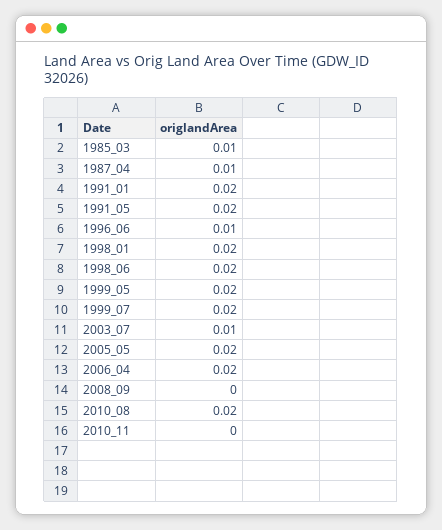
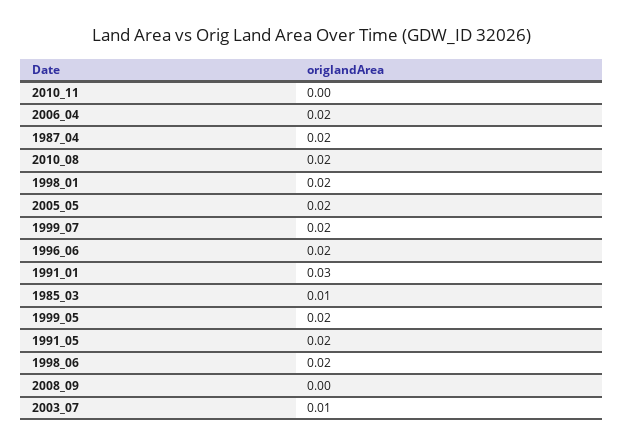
  {
    "1985_03": 0.01,
-   "1987_04": 0.01,
+   "1987_04": 0.02,
-   "1991_01": 0.02,
+   "1991_01": 0.03,
    "1991_05": 0.02,
-   "1996_06": 0.01,
+   "1996_06": 0.02,
    "1998_01": 0.02,
    "1998_06": 0.02,
    "1999_05": 0.02,
    "1999_07": 0.02,
    "2003_07": 0.01,
    "2005_05": 0.02,
    "2006_04": 0.02,
    "2008_09": 0,
    "2010_08": 0.02,
    "2010_11": 0
  }

